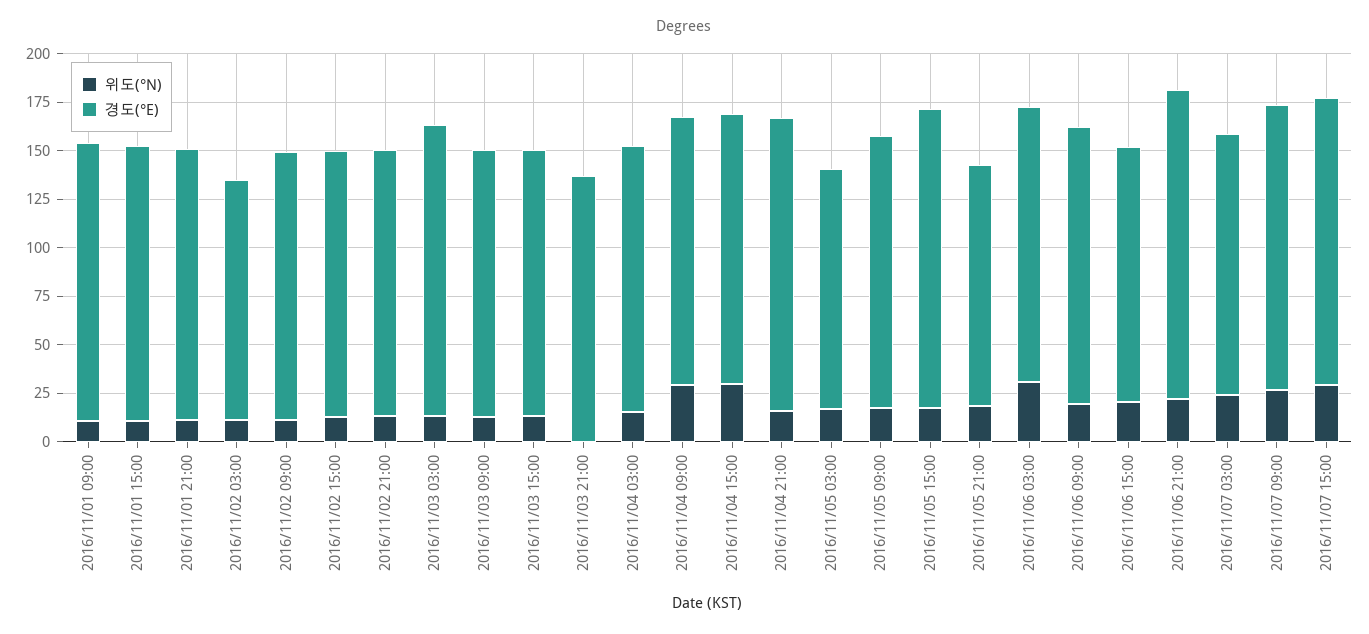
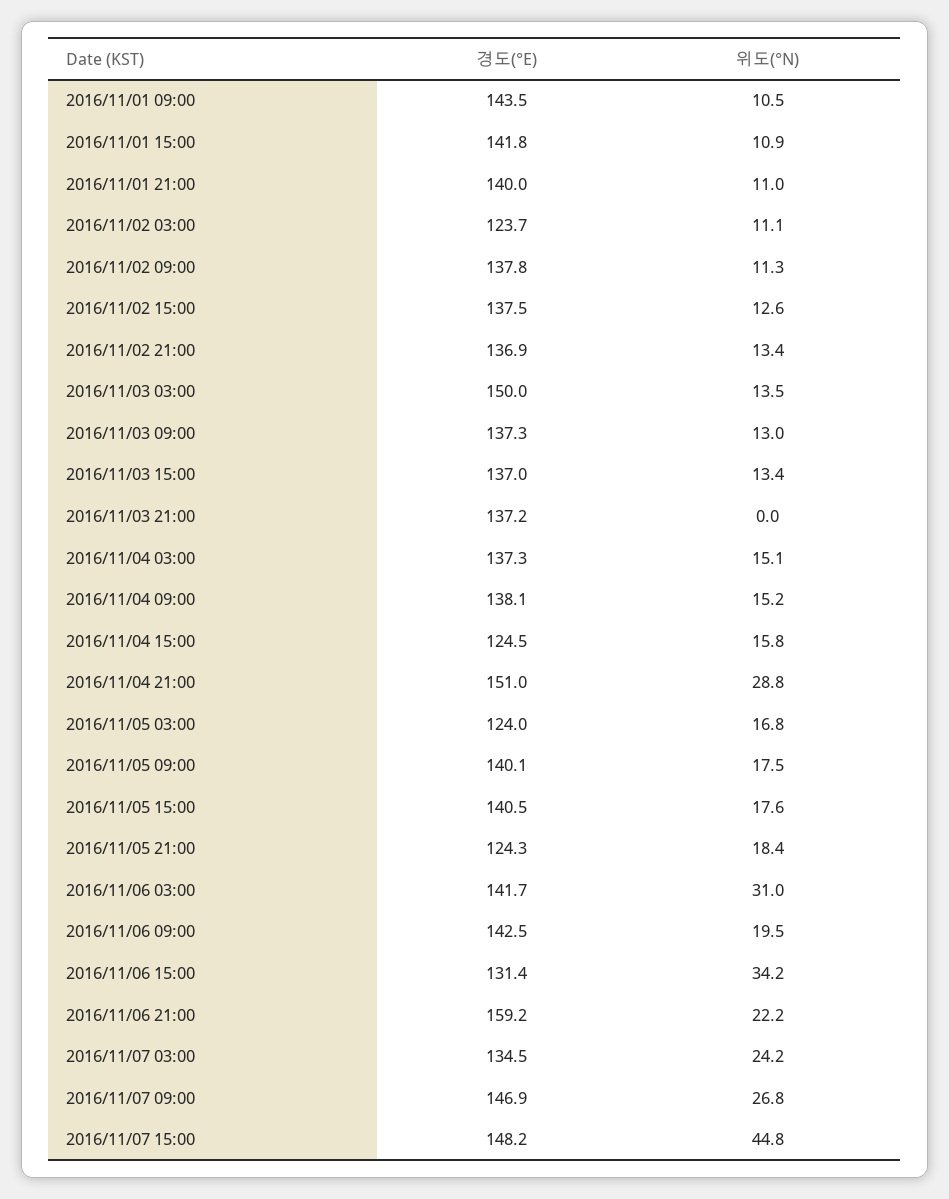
  {
    "위도(°N)": {
      "2016/11/01 09:00": 10.5,
      "2016/11/01 15:00": 10.9,
      "2016/11/01 21:00": 11,
      "2016/11/02 03:00": 11.1,
      "2016/11/02 09:00": 11.3,
      "2016/11/02 15:00": 12.6,
      "2016/11/02 21:00": 13.4,
      "2016/11/03 03:00": 13.5,
      "2016/11/03 09:00": 13,
      "2016/11/03 15:00": 13.4,
      "2016/11/03 21:00": 0,
      "2016/11/04 03:00": 15.1,
-     "2016/11/04 09:00": 30,
+     "2016/11/04 09:00": 15.2,
-     "2016/11/04 15:00": 30,
+     "2016/11/04 15:00": 15.8,
-     "2016/11/04 21:00": 15,
+     "2016/11/04 21:00": 28.8,
      "2016/11/05 03:00": 16.8,
      "2016/11/05 09:00": 17.5,
      "2016/11/05 15:00": 17.6,
      "2016/11/05 21:00": 18.4,
      "2016/11/06 03:00": 31,
      "2016/11/06 09:00": 19.5,
-     "2016/11/06 15:00": 20,
+     "2016/11/06 15:00": 34.2,
      "2016/11/06 21:00": 22.2,
      "2016/11/07 03:00": 24.2,
      "2016/11/07 09:00": 26.8,
-     "2016/11/07 15:00": 30
+     "2016/11/07 15:00": 44.8
    },
    "경도(°E)": {
      "2016/11/01 09:00": 143.5,
      "2016/11/01 15:00": 141.8,
      "2016/11/01 21:00": 140,
      "2016/11/02 03:00": 123.7,
      "2016/11/02 09:00": 137.8,
      "2016/11/02 15:00": 137.5,
      "2016/11/02 21:00": 136.9,
      "2016/11/03 03:00": 150,
      "2016/11/03 09:00": 137.3,
      "2016/11/03 15:00": 137,
      "2016/11/03 21:00": 137.2,
      "2016/11/04 03:00": 137.3,
      "2016/11/04 09:00": 138.1,
-     "2016/11/04 15:00": 140,
+     "2016/11/04 15:00": 124.5,
      "2016/11/04 21:00": 151,
      "2016/11/05 03:00": 124,
      "2016/11/05 09:00": 140.1,
-     "2016/11/05 15:00": 155,
+     "2016/11/05 15:00": 140.5,
      "2016/11/05 21:00": 124.3,
      "2016/11/06 03:00": 141.7,
      "2016/11/06 09:00": 142.5,
      "2016/11/06 15:00": 131.4,
      "2016/11/06 21:00": 159.2,
      "2016/11/07 03:00": 134.5,
      "2016/11/07 09:00": 146.9,
      "2016/11/07 15:00": 148.2
    }
  }

